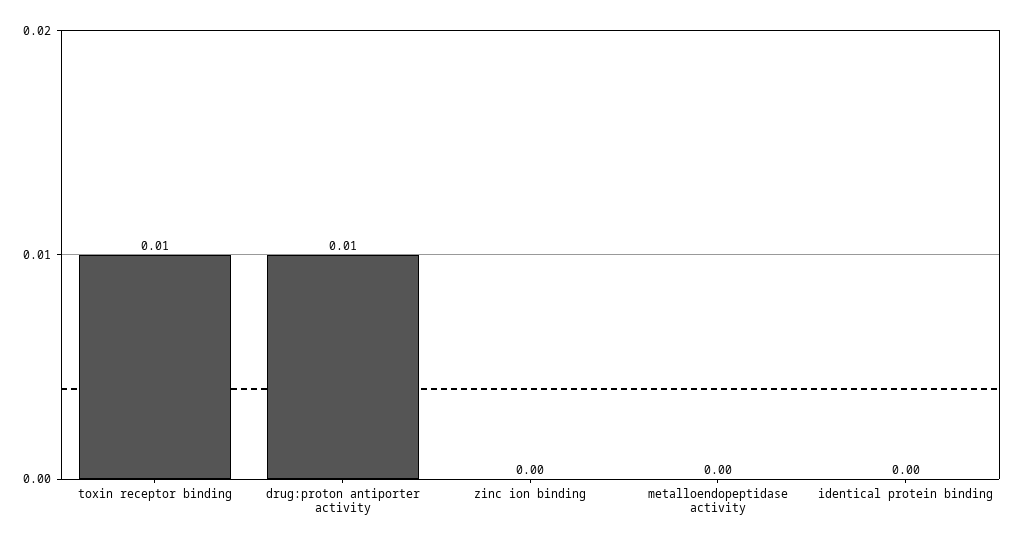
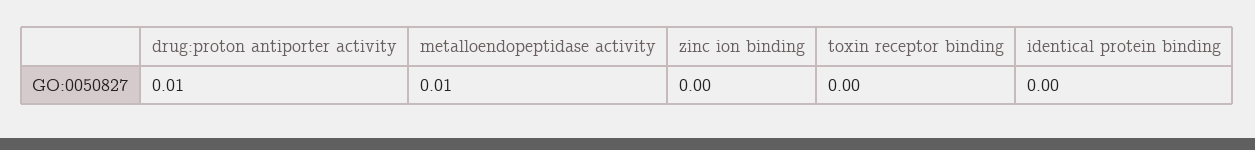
  {
-   "toxin receptor binding": 0.01,
+   "toxin receptor binding": 0,
    "drug:proton antiporter activity": 0.01,
    "zinc ion binding": 0,
-   "metalloendopeptidase activity": 0,
+   "metalloendopeptidase activity": 0.01,
    "identical protein binding": 0
  }

